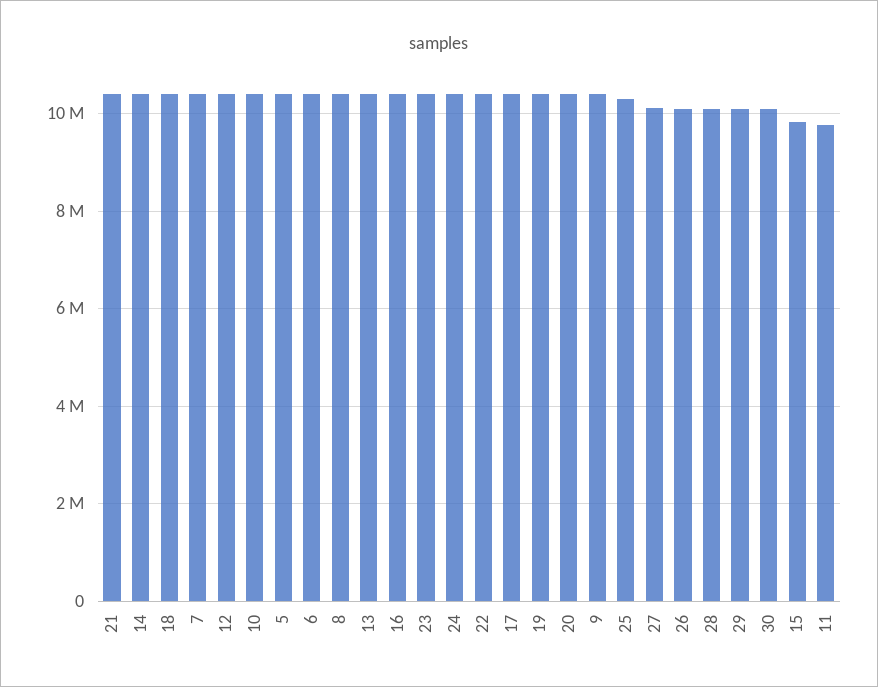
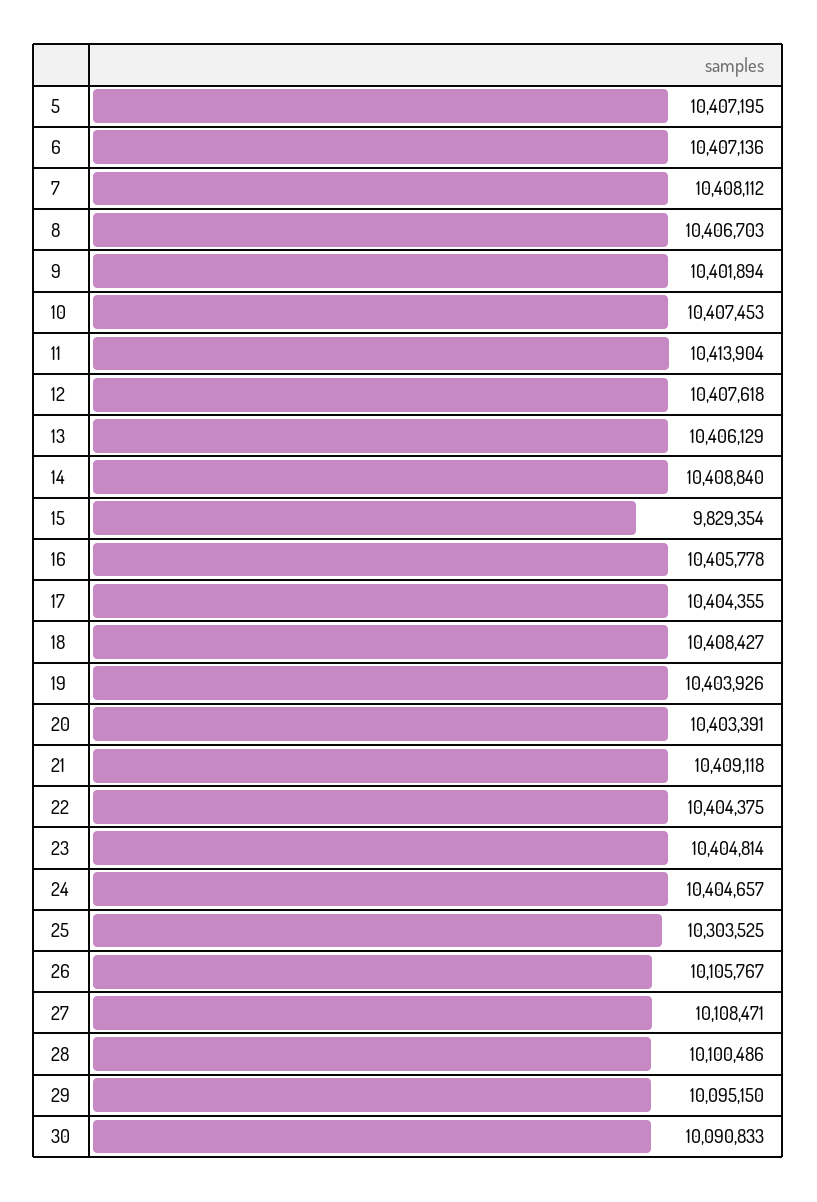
  {
    "21": 10409118,
    "14": 10408840,
    "18": 10408427,
    "7": 10408112,
    "12": 10407618,
    "10": 10407453,
    "5": 10407195,
    "6": 10407136,
    "8": 10406703,
    "13": 10406129,
    "16": 10405778,
    "23": 10404814,
    "24": 10404657,
    "22": 10404375,
    "17": 10404355,
    "19": 10403926,
    "20": 10403391,
    "9": 10401894,
    "25": 10303525,
    "27": 10108471,
    "26": 10105767,
    "28": 10100486,
    "29": 10095150,
    "30": 10090833,
    "15": 9829354,
-   "11": 9800000
+   "11": 10413904
  }

